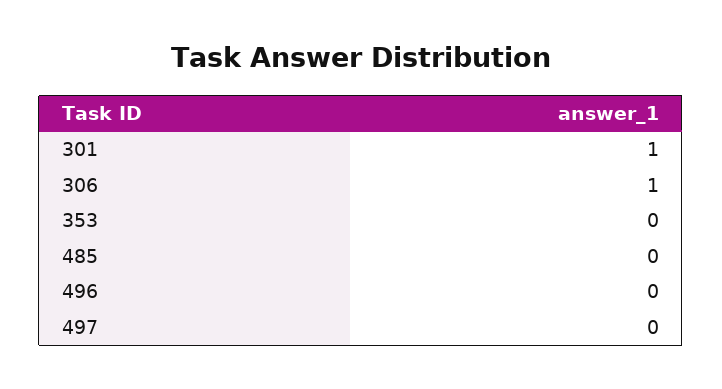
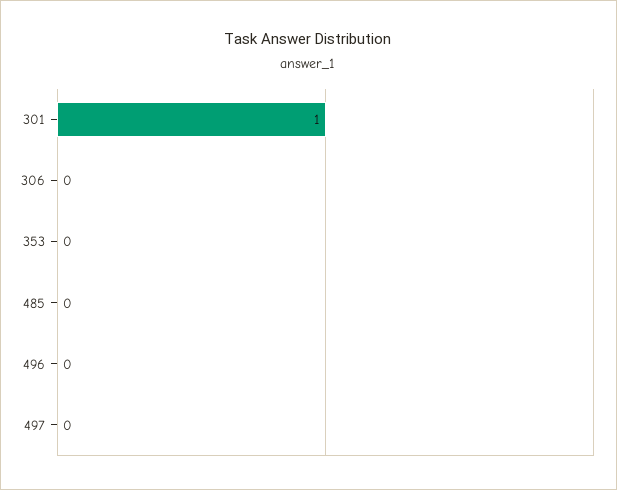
  {
    "301": 1,
-   "306": 1,
+   "306": 0,
    "353": 0,
    "485": 0,
    "496": 0,
    "497": 0
  }

